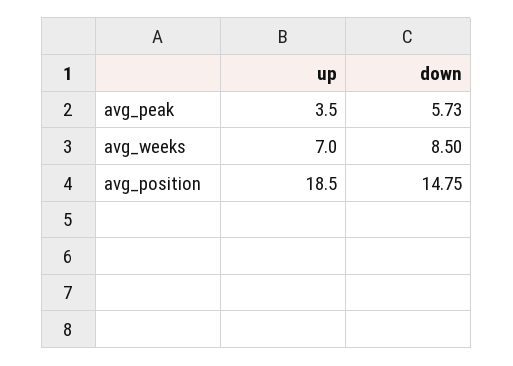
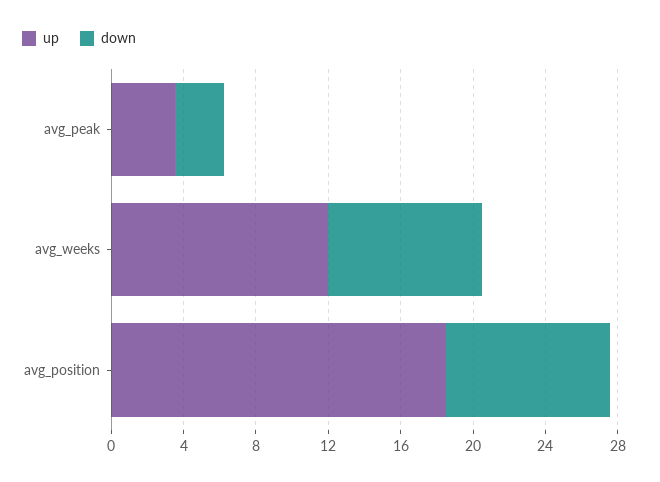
  {
    "up": {
      "avg_peak": 3.5,
-     "avg_weeks": 7,
+     "avg_weeks": 12,
      "avg_position": 18.5
    },
    "down": {
-     "avg_peak": 5.73,
+     "avg_peak": 3,
      "avg_weeks": 8.5,
-     "avg_position": 14.75
+     "avg_position": 9
    }
  }

